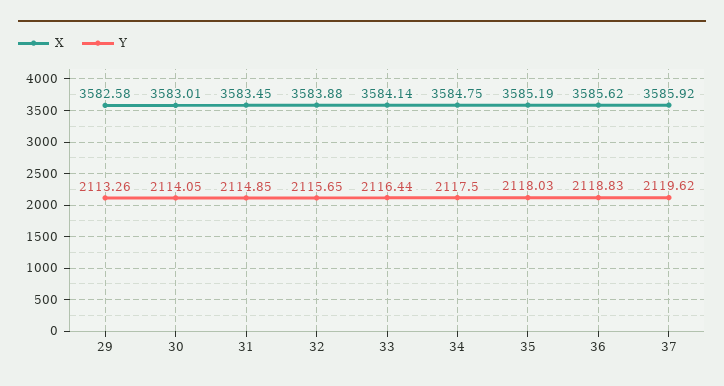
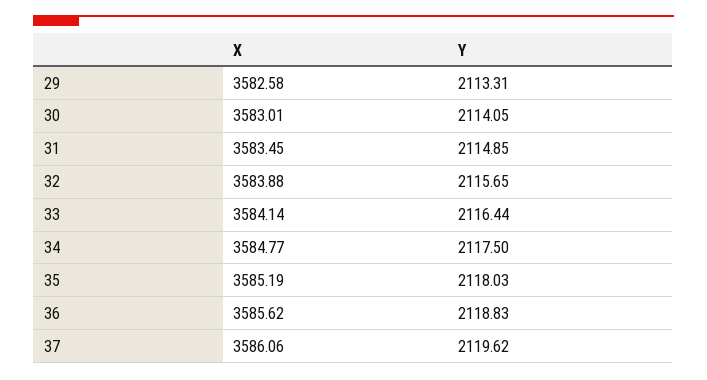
  {
    "X": {
      "29": 3582.58,
      "30": 3583.01,
      "31": 3583.45,
      "32": 3583.88,
      "33": 3584.14,
-     "34": 3584.75,
+     "34": 3584.77,
      "35": 3585.19,
      "36": 3585.62,
-     "37": 3585.92
+     "37": 3586.06
    },
    "Y": {
-     "29": 2113.26,
+     "29": 2113.31,
      "30": 2114.05,
      "31": 2114.85,
      "32": 2115.65,
      "33": 2116.44,
      "34": 2117.5,
      "35": 2118.03,
      "36": 2118.83,
      "37": 2119.62
    }
  }

